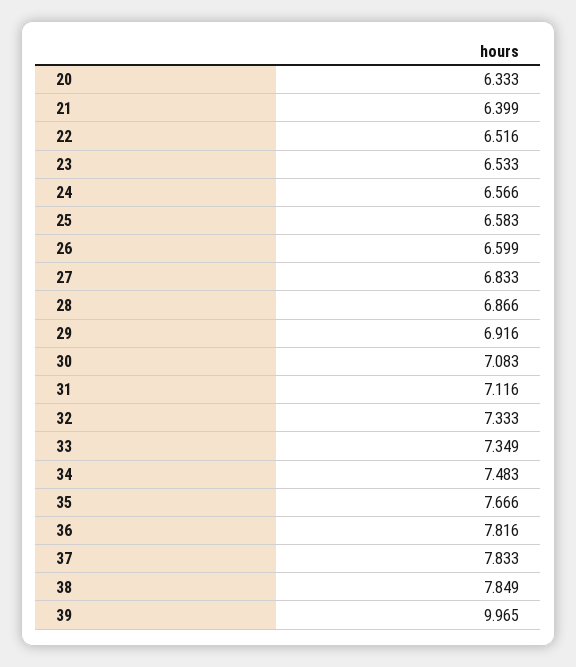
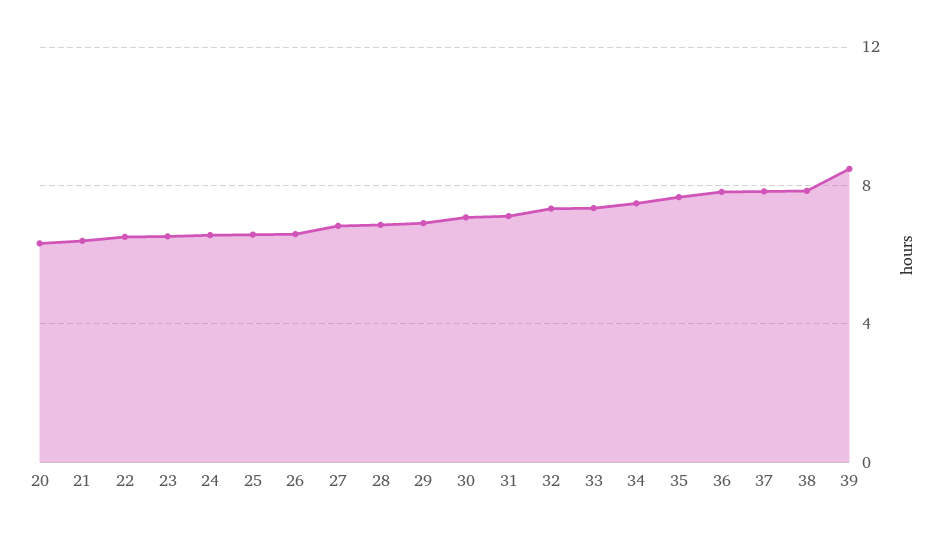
  {
    "20": 6.333,
    "21": 6.399,
    "22": 6.516,
    "23": 6.533,
    "24": 6.566,
    "25": 6.583,
    "26": 6.599,
    "27": 6.833,
    "28": 6.866,
    "29": 6.916,
    "30": 7.083,
    "31": 7.116,
    "32": 7.333,
    "33": 7.349,
    "34": 7.483,
    "35": 7.666,
    "36": 7.816,
    "37": 7.833,
    "38": 7.849,
-   "39": 9.965
+   "39": 8.5
  }

